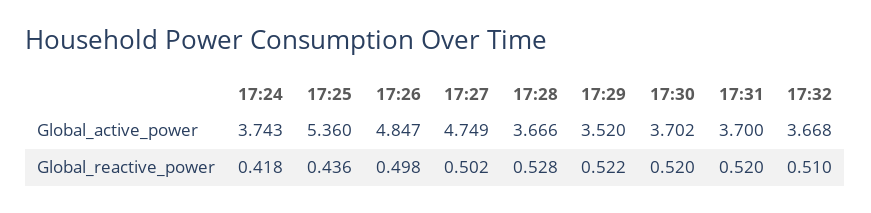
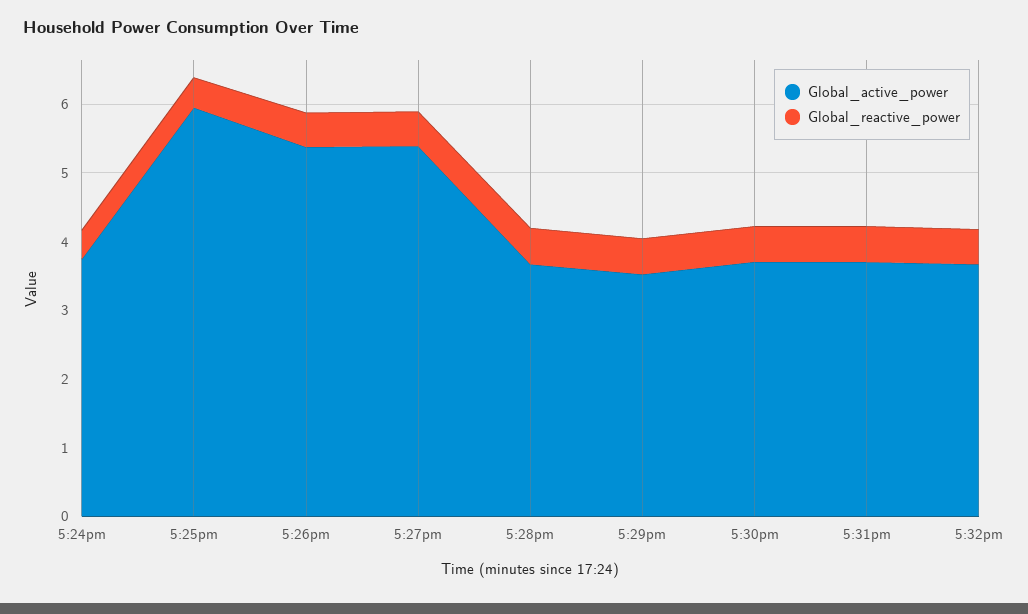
  {
    "Global_active_power": {
      "17:24": 3.743,
-     "17:25": 5.36,
+     "17:25": 6,
-     "17:26": 4.847,
+     "17:26": 5.4,
-     "17:27": 4.749,
+     "17:27": 5.4,
      "17:28": 3.666,
      "17:29": 3.52,
      "17:30": 3.702,
      "17:31": 3.7,
      "17:32": 3.668
    },
    "Global_reactive_power": {
      "17:24": 0.418,
      "17:25": 0.436,
      "17:26": 0.498,
      "17:27": 0.502,
      "17:28": 0.528,
      "17:29": 0.522,
      "17:30": 0.52,
      "17:31": 0.52,
      "17:32": 0.51
    }
  }

